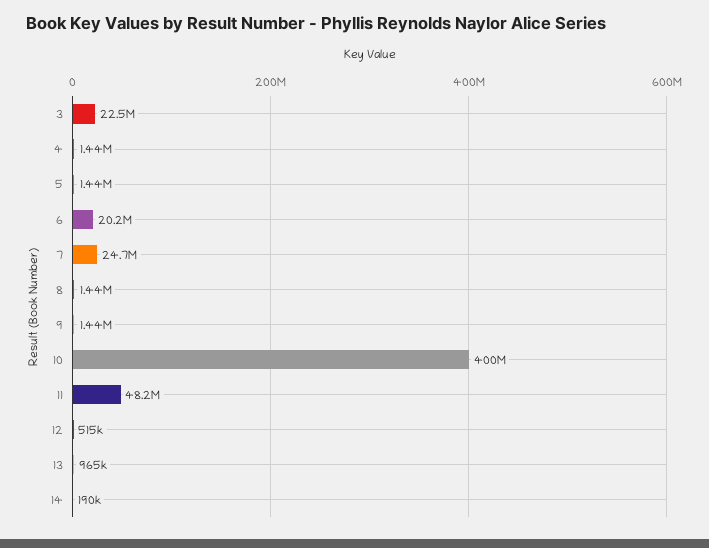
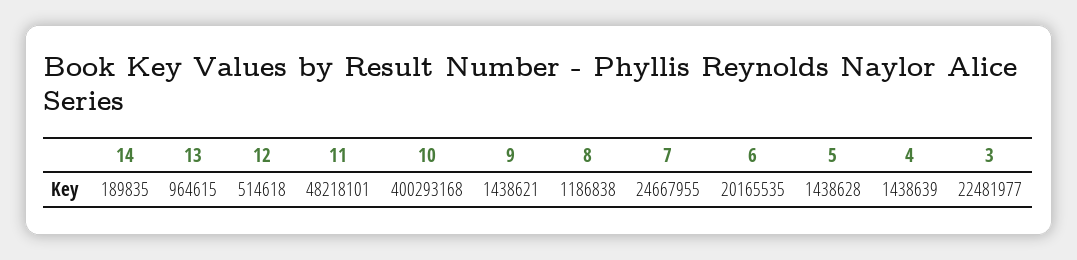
  {
    "3": 22481977,
    "4": 1438639,
    "5": 1438628,
    "6": 20165535,
    "7": 24667955,
-   "8": 1440000,
+   "8": 1186838,
    "9": 1438621,
    "10": 400293168,
    "11": 48218101,
    "12": 514618,
    "13": 964615,
    "14": 189835
  }

